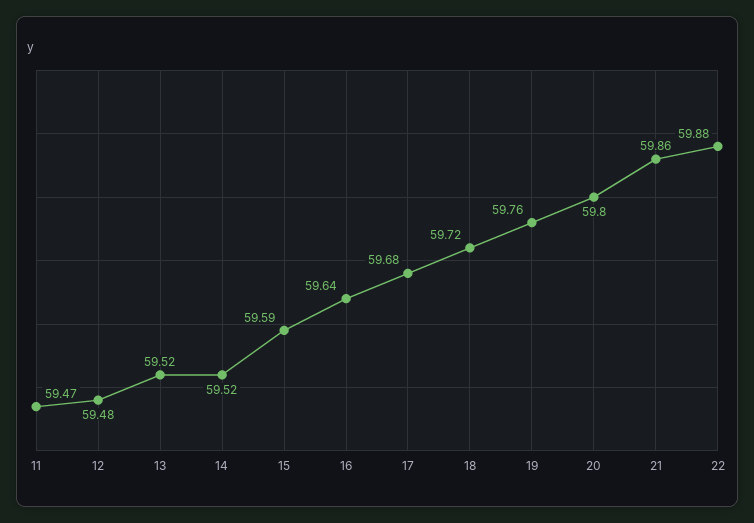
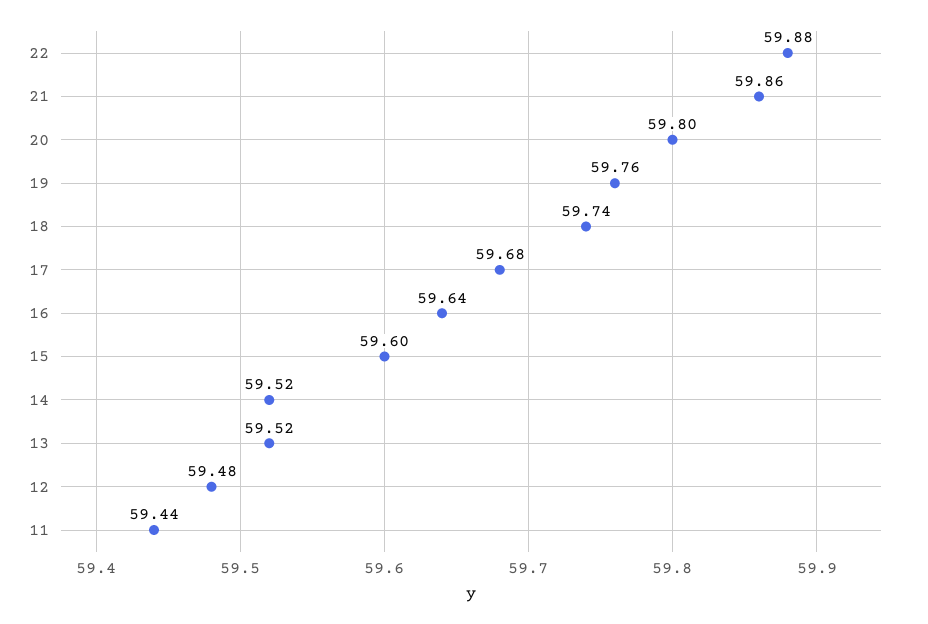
  {
-   "11": 59.47,
+   "11": 59.44,
    "12": 59.48,
    "13": 59.52,
    "14": 59.52,
-   "15": 59.59,
+   "15": 59.6,
    "16": 59.64,
    "17": 59.68,
-   "18": 59.72,
+   "18": 59.74,
    "19": 59.76,
    "20": 59.8,
    "21": 59.86,
    "22": 59.88
  }

